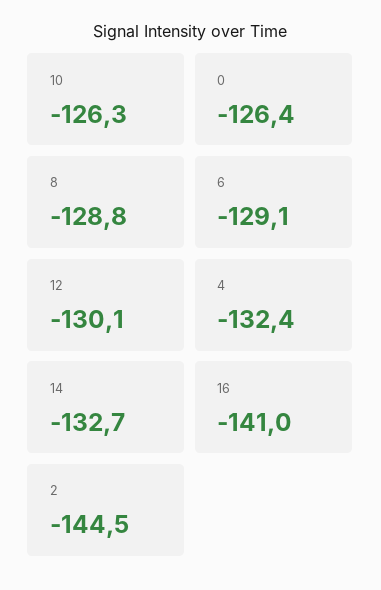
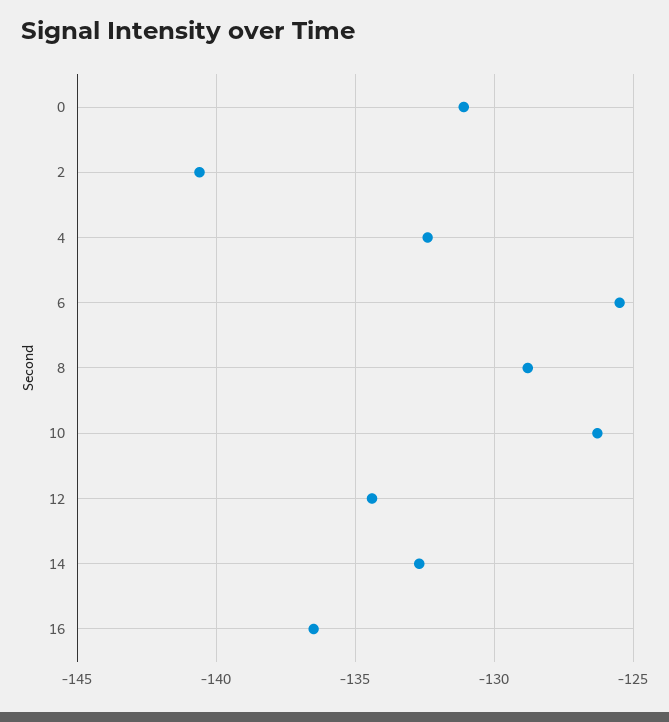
  {
    "10": -126.3,
-   "0": -126.4,
+   "0": -131,
    "8": -128.8,
-   "6": -129.1,
+   "6": -125.5,
-   "12": -130.1,
+   "12": -134.5,
    "4": -132.4,
    "14": -132.7,
-   "16": -141,
+   "16": -136.5,
-   "2": -144.5
+   "2": -140.5
  }

